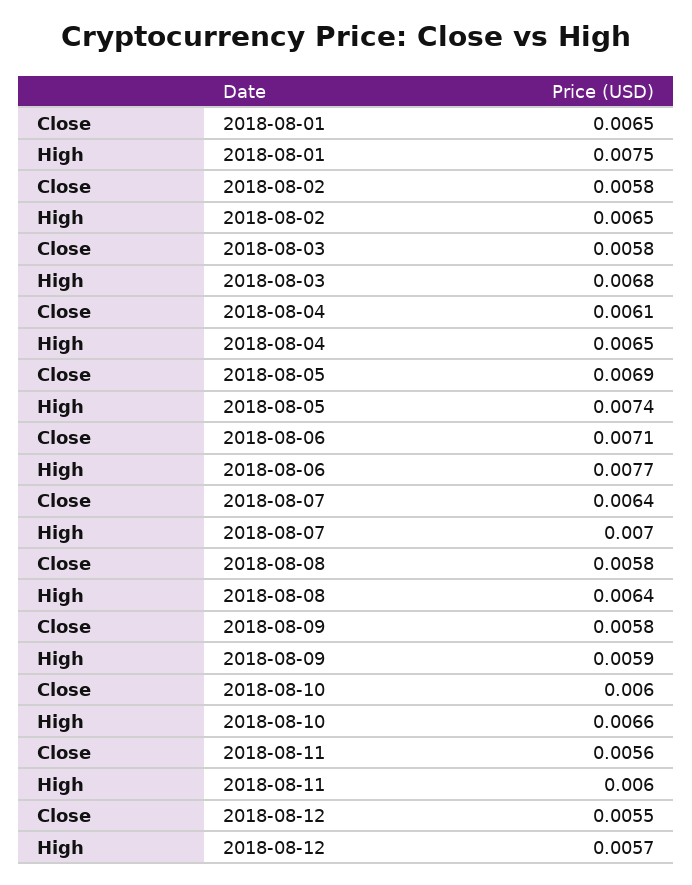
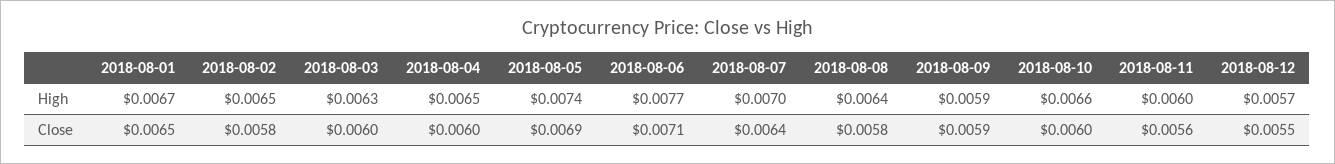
  {
    "Close": {
      "2018-08-01": 0.0065,
      "2018-08-02": 0.0058,
-     "2018-08-03": 0.0058,
+     "2018-08-03": 0.006,
-     "2018-08-04": 0.0061,
+     "2018-08-04": 0.006,
      "2018-08-05": 0.0069,
      "2018-08-06": 0.0071,
      "2018-08-07": 0.0064,
      "2018-08-08": 0.0058,
-     "2018-08-09": 0.0058,
+     "2018-08-09": 0.0059,
      "2018-08-10": 0.006,
      "2018-08-11": 0.0056,
      "2018-08-12": 0.0055
    },
    "High": {
-     "2018-08-01": 0.0075,
+     "2018-08-01": 0.0067,
      "2018-08-02": 0.0065,
-     "2018-08-03": 0.0068,
+     "2018-08-03": 0.0063,
      "2018-08-04": 0.0065,
      "2018-08-05": 0.0074,
      "2018-08-06": 0.0077,
      "2018-08-07": 0.007,
      "2018-08-08": 0.0064,
      "2018-08-09": 0.0059,
      "2018-08-10": 0.0066,
      "2018-08-11": 0.006,
      "2018-08-12": 0.0057
    }
  }

